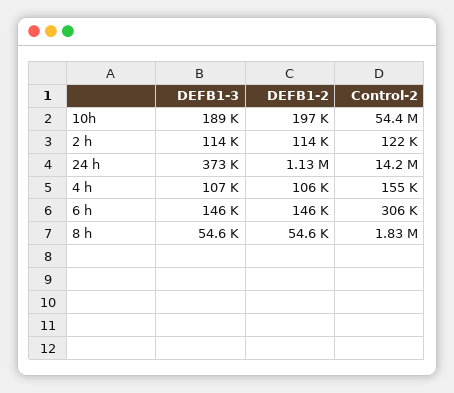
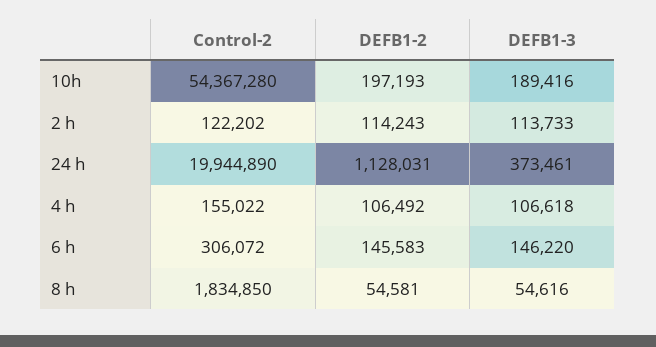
  {
    "DEFB1-3": {
      "10h": 189416,
      "2 h": 113733,
      "24 h": 373461,
      "4 h": 106618,
      "6 h": 146220,
      "8 h": 54616
    },
    "DEFB1-2": {
      "10h": 197193,
      "2 h": 114243,
      "24 h": 1128031,
      "4 h": 106492,
      "6 h": 145583,
      "8 h": 54581
    },
    "Control-2": {
      "10h": 54367280,
      "2 h": 122202,
-     "24 h": 14200000,
+     "24 h": 19944890,
      "4 h": 155022,
      "6 h": 306072,
      "8 h": 1834850
    }
  }

